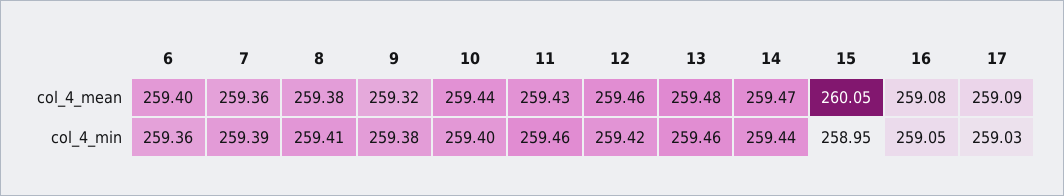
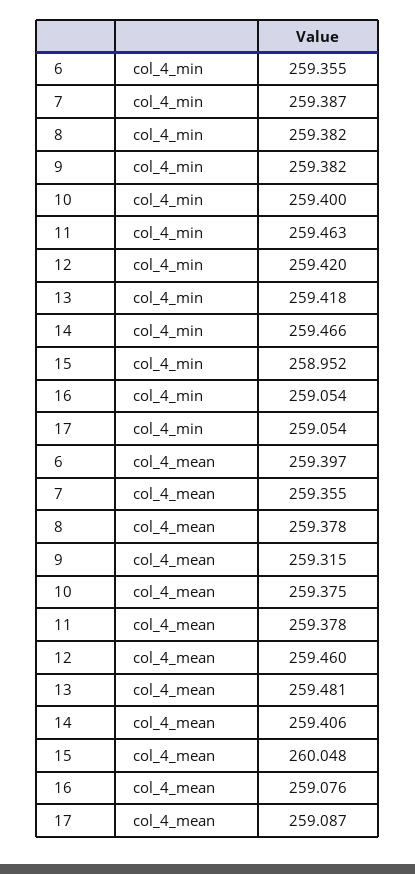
  {
    "6": {
      "col_4_mean": 259.397,
      "col_4_min": 259.355
    },
    "7": {
      "col_4_mean": 259.355,
      "col_4_min": 259.387
    },
    "8": {
      "col_4_mean": 259.378,
-     "col_4_min": 259.41
+     "col_4_min": 259.382
    },
    "9": {
      "col_4_mean": 259.315,
      "col_4_min": 259.382
    },
    "10": {
-     "col_4_mean": 259.44,
+     "col_4_mean": 259.375,
      "col_4_min": 259.4
    },
    "11": {
-     "col_4_mean": 259.43,
+     "col_4_mean": 259.378,
      "col_4_min": 259.463
    },
    "12": {
      "col_4_mean": 259.46,
      "col_4_min": 259.42
    },
    "13": {
      "col_4_mean": 259.481,
-     "col_4_min": 259.46
+     "col_4_min": 259.418
    },
    "14": {
-     "col_4_mean": 259.47,
+     "col_4_mean": 259.406,
-     "col_4_min": 259.44
+     "col_4_min": 259.466
    },
    "15": {
      "col_4_mean": 260.048,
      "col_4_min": 258.952
    },
    "16": {
      "col_4_mean": 259.076,
      "col_4_min": 259.054
    },
    "17": {
      "col_4_mean": 259.087,
-     "col_4_min": 259.03
+     "col_4_min": 259.054
    }
  }

